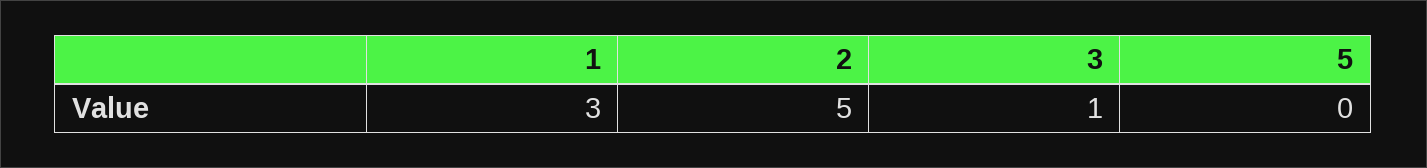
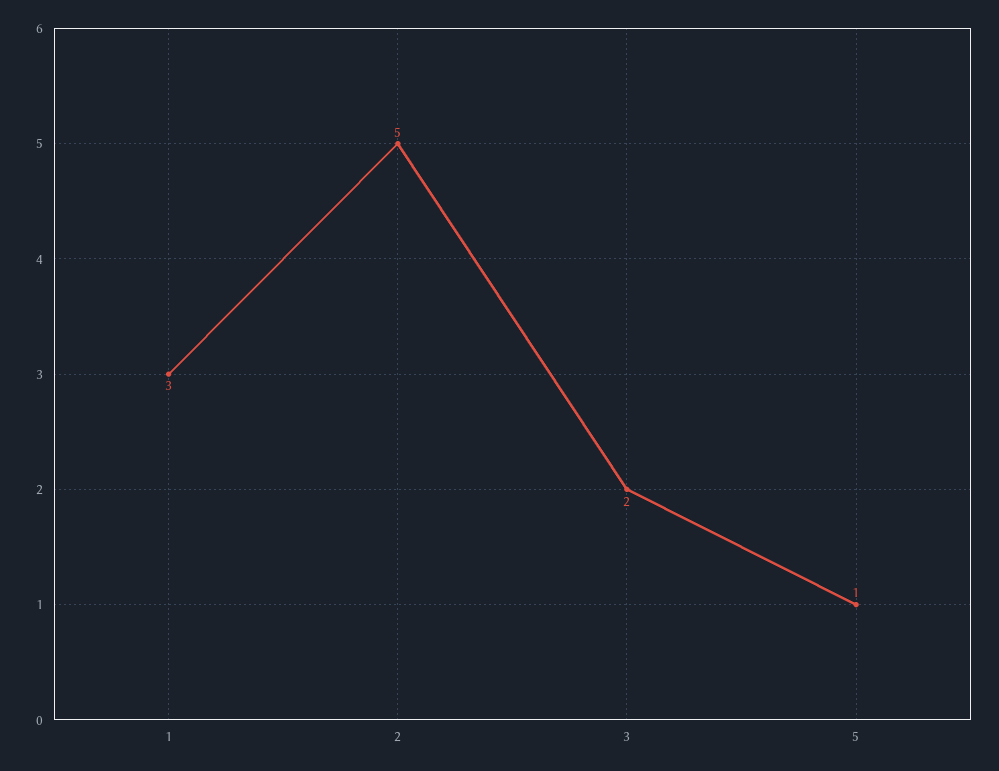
  {
    "1": 3,
    "2": 5,
-   "3": 1,
+   "3": 2,
-   "5": 0
+   "5": 1
  }

